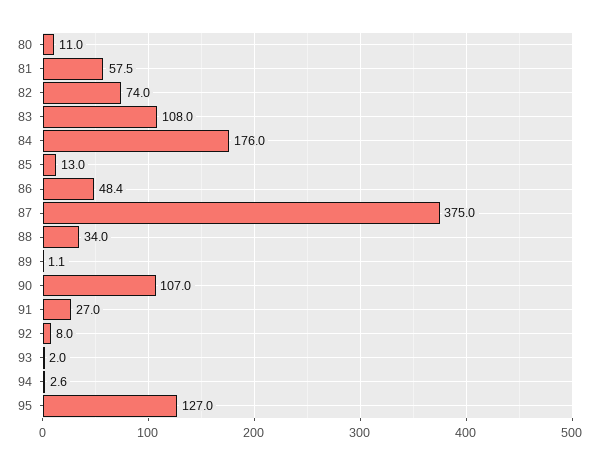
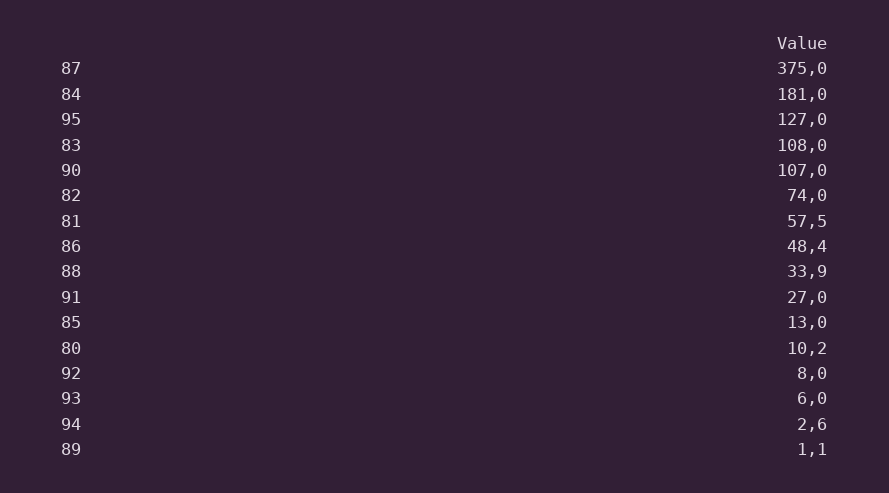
  {
-   "80": 11,
+   "80": 10.2,
    "81": 57.5,
    "82": 74,
    "83": 108,
-   "84": 176,
+   "84": 181,
    "85": 13,
    "86": 48.4,
    "87": 375,
-   "88": 34,
+   "88": 33.9,
    "89": 1.1,
    "90": 107,
    "91": 27,
    "92": 8,
-   "93": 2,
+   "93": 6,
    "94": 2.6,
    "95": 127
  }

